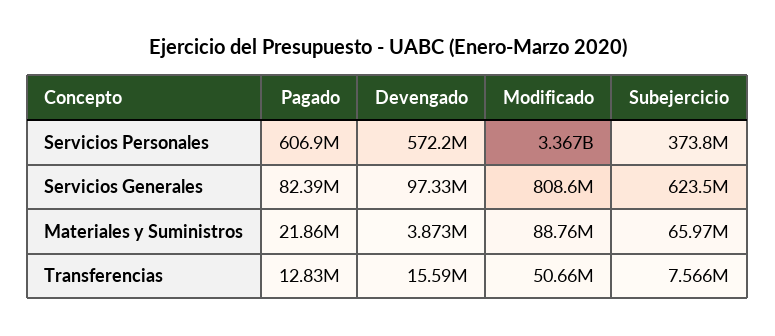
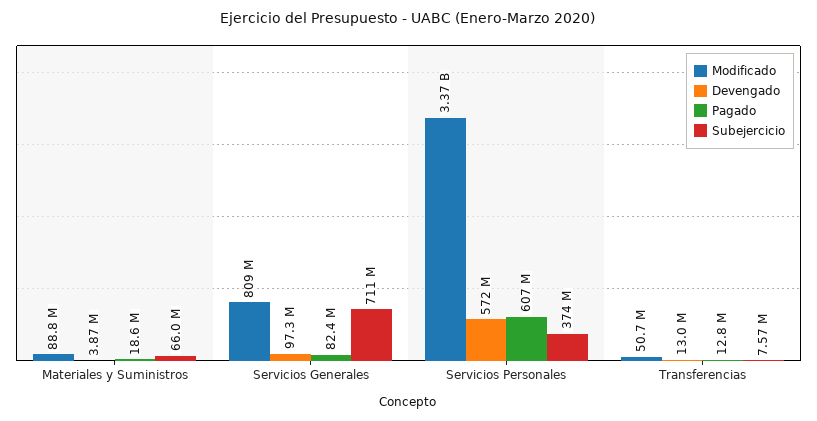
  {
    "Pagado": {
      "Servicios Personales": 606900000,
      "Servicios Generales": 82390000,
-     "Materiales y Suministros": 21860000,
+     "Materiales y Suministros": 18600000,
      "Transferencias": 12830000
    },
    "Devengado": {
      "Servicios Personales": 572200000,
      "Servicios Generales": 97330000,
      "Materiales y Suministros": 3873000,
-     "Transferencias": 15590000
+     "Transferencias": 13000000
    },
    "Modificado": {
      "Servicios Personales": 3367000000,
      "Servicios Generales": 808600000,
      "Materiales y Suministros": 88760000,
      "Transferencias": 50660000
    },
    "Subejercicio": {
      "Servicios Personales": 373800000,
-     "Servicios Generales": 623500000,
+     "Servicios Generales": 711000000,
      "Materiales y Suministros": 65970000,
      "Transferencias": 7566000
    }
  }

